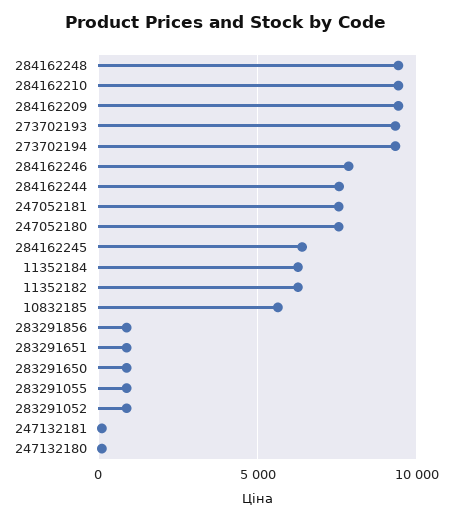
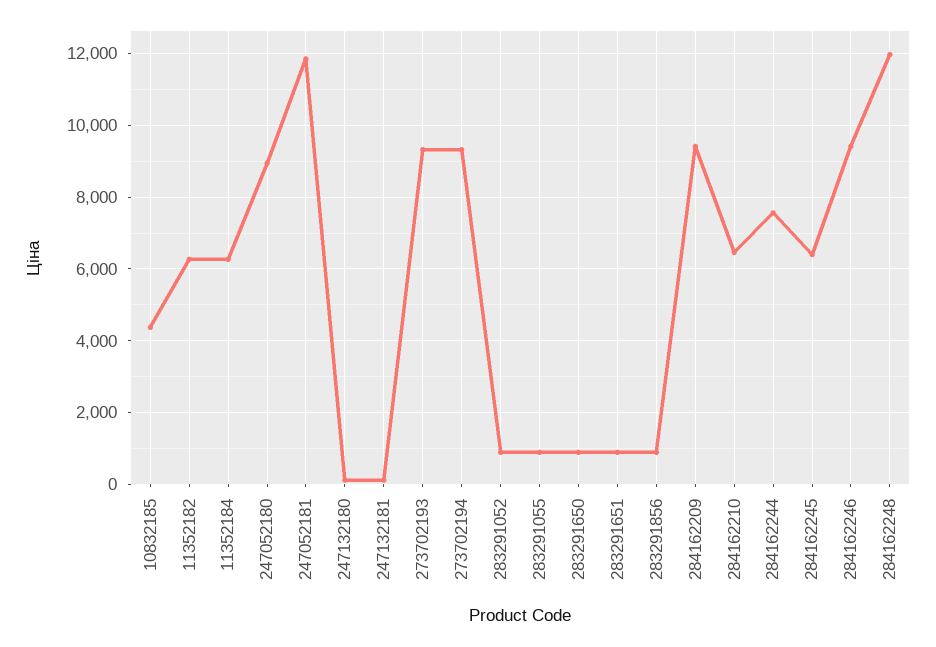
  {
-   "284162248": 9500,
+   "284162248": 12000,
-   "284162210": 9500,
+   "284162210": 6400,
    "284162209": 9400,
    "273702193": 9400,
    "273702194": 9400,
-   "284162246": 8000,
+   "284162246": 9400,
    "284162244": 7600,
-   "247052181": 7500,
+   "247052181": 11800,
-   "247052180": 7500,
+   "247052180": 9000,
    "284162245": 6400,
    "11352184": 6200,
    "11352182": 6200,
-   "10832185": 5500,
+   "10832185": 4400,
    "283291856": 800,
    "283291651": 800,
    "283291650": 800,
    "283291055": 800,
    "283291052": 800,
    "247132181": 200,
    "247132180": 200
  }

